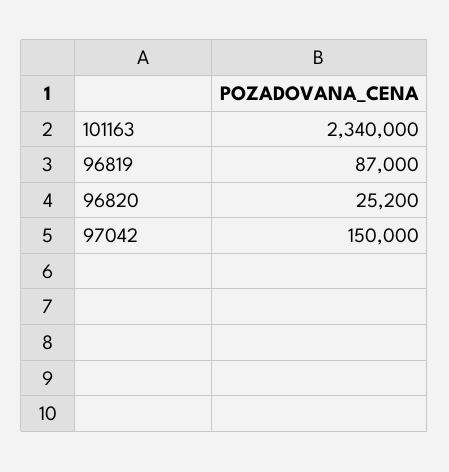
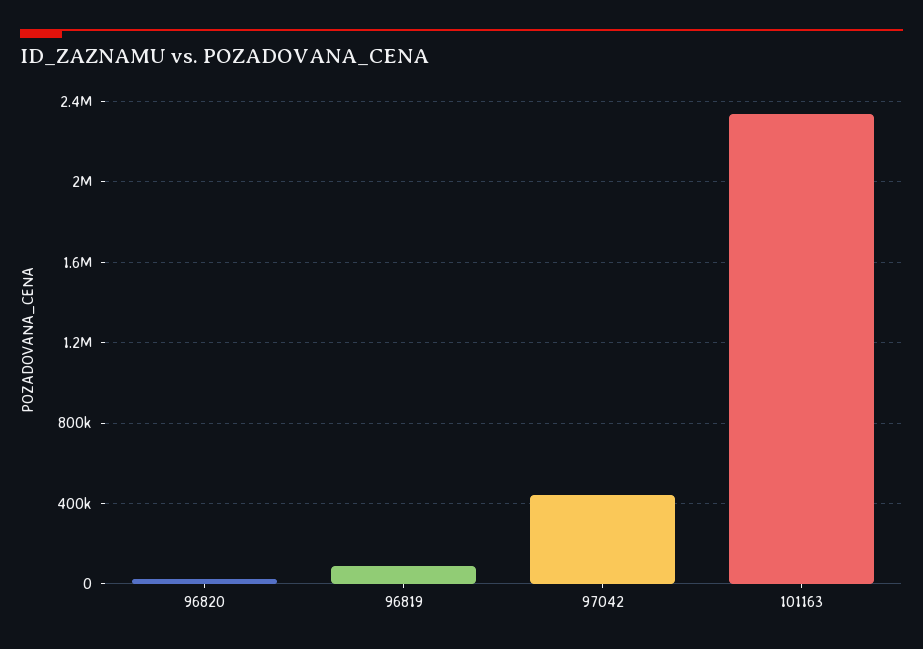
  {
    "101163": 2340000,
    "96819": 87000,
    "96820": 25200,
-   "97042": 150000
+   "97042": 450000
  }

